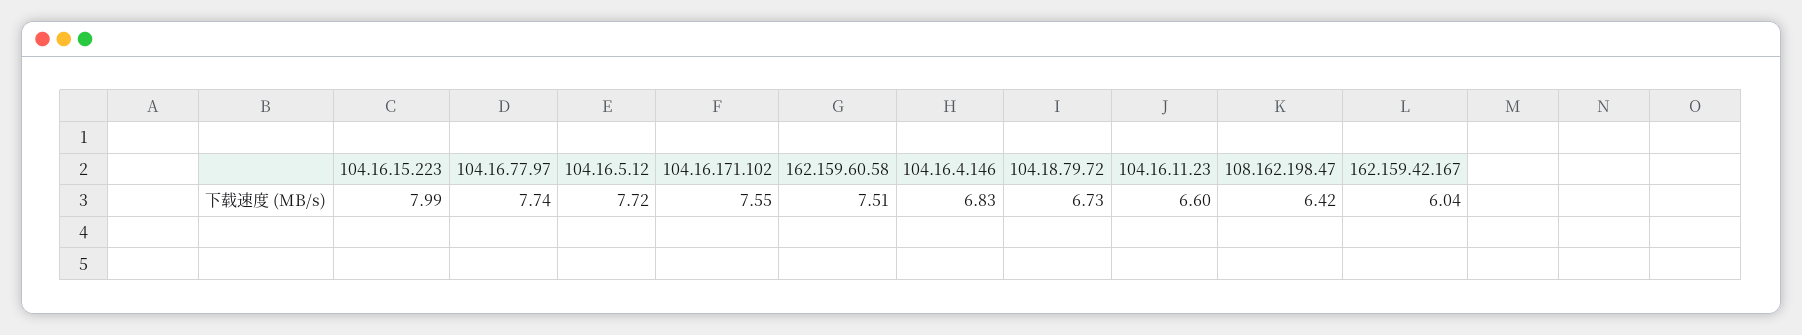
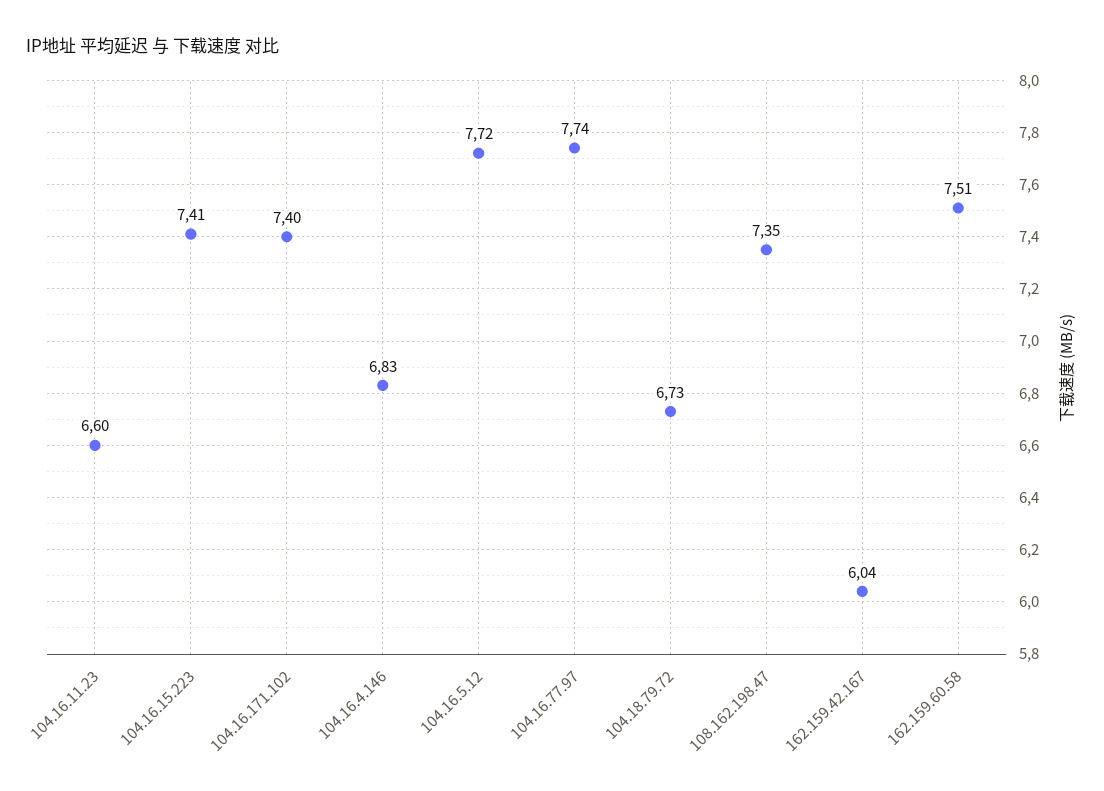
  {
-   "104.16.15.223": 7.99,
+   "104.16.15.223": 7.41,
    "104.16.77.97": 7.74,
    "104.16.5.12": 7.72,
-   "104.16.171.102": 7.55,
+   "104.16.171.102": 7.4,
    "162.159.60.58": 7.51,
    "104.16.4.146": 6.83,
    "104.18.79.72": 6.73,
    "104.16.11.23": 6.6,
-   "108.162.198.47": 6.42,
+   "108.162.198.47": 7.35,
    "162.159.42.167": 6.04
  }

